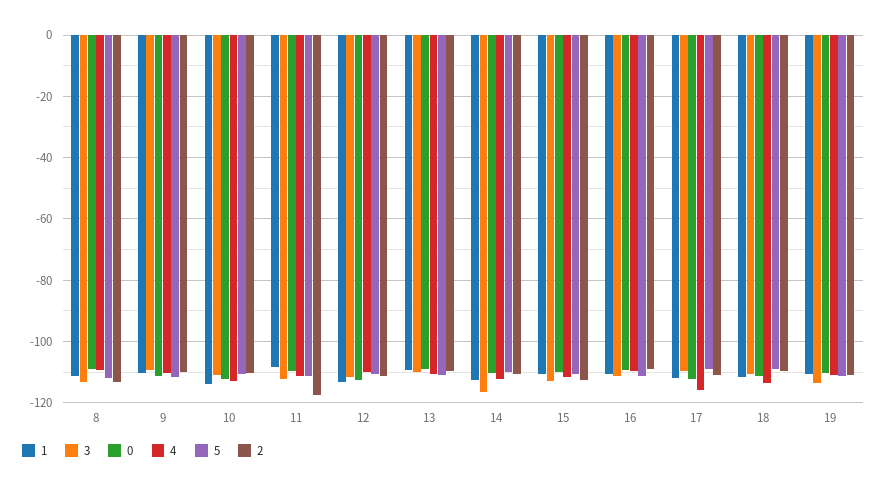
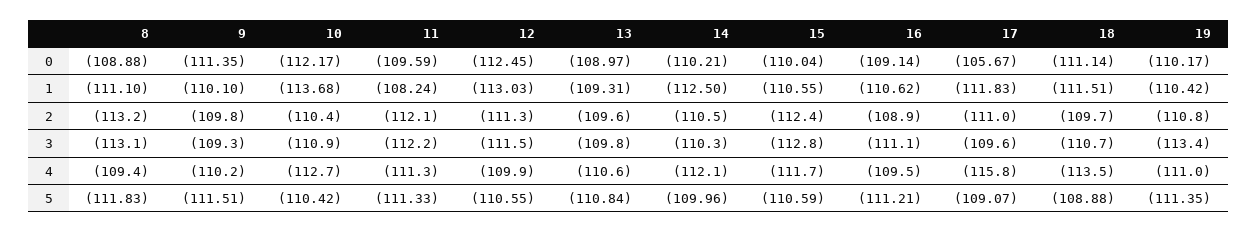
  {
    "1": {
      "8": -111.1,
      "9": -110.1,
      "10": -113.68,
      "11": -108.24,
      "12": -113.03,
      "13": -109.31,
      "14": -112.5,
      "15": -110.55,
      "16": -110.62,
      "17": -111.83,
      "18": -111.51,
      "19": -110.42
    },
    "3": {
      "8": -113.1,
      "9": -109.3,
      "10": -110.9,
      "11": -112.2,
      "12": -111.5,
      "13": -109.8,
-     "14": -116,
+     "14": -110.3,
      "15": -112.8,
      "16": -111.1,
      "17": -109.6,
      "18": -110.7,
      "19": -113.4
    },
    "0": {
      "8": -108.88,
      "9": -111.35,
      "10": -112.17,
      "11": -109.59,
      "12": -112.45,
      "13": -108.97,
      "14": -110.21,
      "15": -110.04,
      "16": -109.14,
-     "17": -112,
+     "17": -105.67,
      "18": -111.14,
      "19": -110.17
    },
    "4": {
      "8": -109.4,
      "9": -110.2,
      "10": -112.7,
      "11": -111.3,
      "12": -109.9,
      "13": -110.6,
      "14": -112.1,
      "15": -111.7,
      "16": -109.5,
      "17": -115.8,
      "18": -113.5,
      "19": -111
    },
    "5": {
      "8": -111.83,
      "9": -111.51,
      "10": -110.42,
      "11": -111.33,
      "12": -110.55,
      "13": -110.84,
      "14": -109.96,
      "15": -110.59,
      "16": -111.21,
      "17": -109.07,
      "18": -108.88,
      "19": -111.35
    },
    "2": {
      "8": -113.2,
      "9": -109.8,
      "10": -110.4,
-     "11": -118,
+     "11": -112.1,
      "12": -111.3,
      "13": -109.6,
      "14": -110.5,
      "15": -112.4,
      "16": -108.9,
      "17": -111,
      "18": -109.7,
      "19": -110.8
    }
  }

